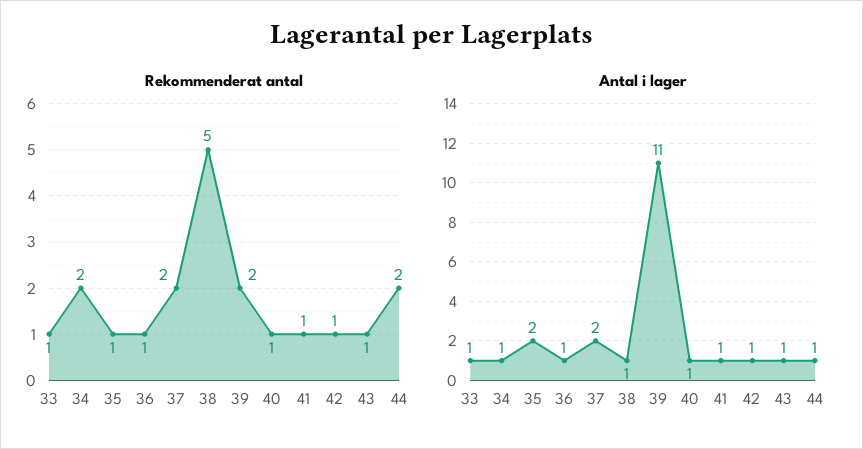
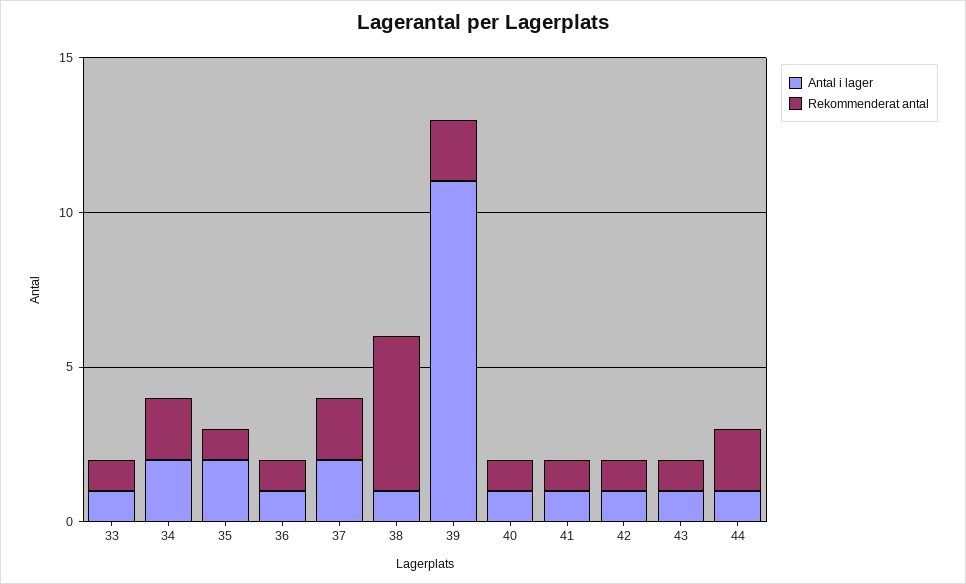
  {
    "Rekommenderat antal": {
      "33": 1,
      "34": 2,
      "35": 1,
      "36": 1,
      "37": 2,
      "38": 5,
      "39": 2,
      "40": 1,
      "41": 1,
      "42": 1,
      "43": 1,
      "44": 2
    },
    "Antal i lager": {
      "33": 1,
-     "34": 1,
+     "34": 2,
      "35": 2,
      "36": 1,
      "37": 2,
      "38": 1,
      "39": 11,
      "40": 1,
      "41": 1,
      "42": 1,
      "43": 1,
      "44": 1
    }
  }

